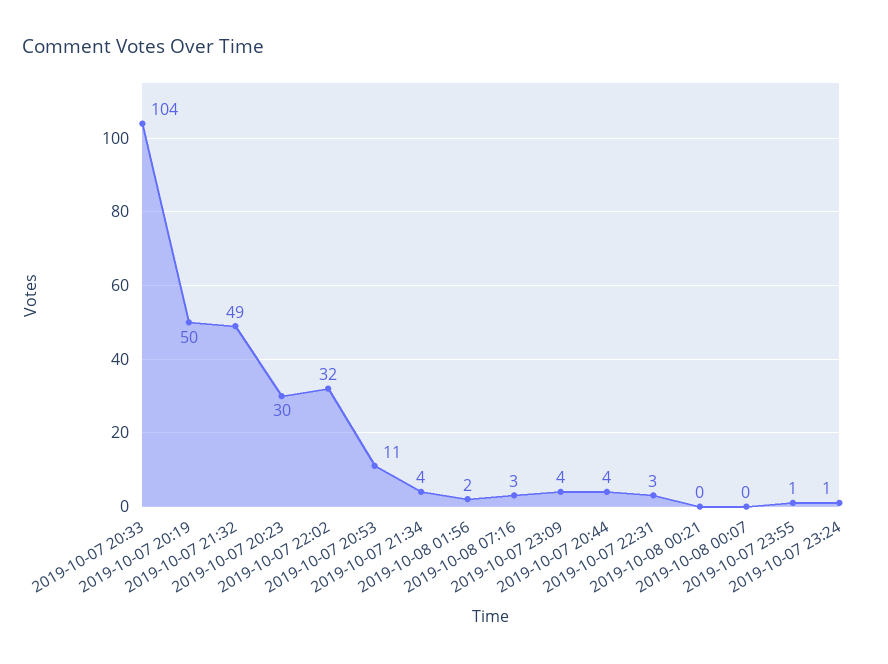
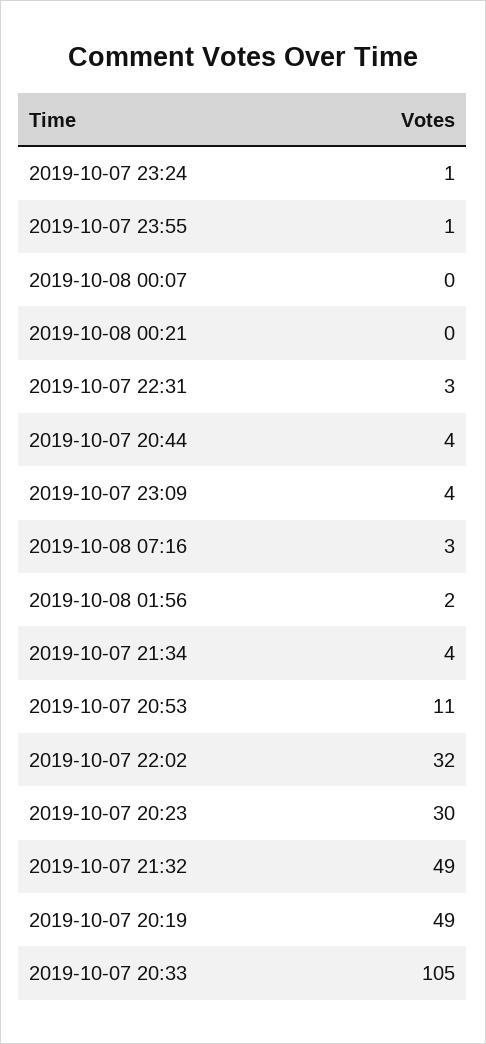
  {
-   "2019-10-07 20:33": 104,
+   "2019-10-07 20:33": 105,
-   "2019-10-07 20:19": 50,
+   "2019-10-07 20:19": 49,
    "2019-10-07 21:32": 49,
    "2019-10-07 20:23": 30,
    "2019-10-07 22:02": 32,
    "2019-10-07 20:53": 11,
    "2019-10-07 21:34": 4,
    "2019-10-08 01:56": 2,
    "2019-10-08 07:16": 3,
    "2019-10-07 23:09": 4,
    "2019-10-07 20:44": 4,
    "2019-10-07 22:31": 3,
    "2019-10-08 00:21": 0,
    "2019-10-08 00:07": 0,
    "2019-10-07 23:55": 1,
    "2019-10-07 23:24": 1
  }

